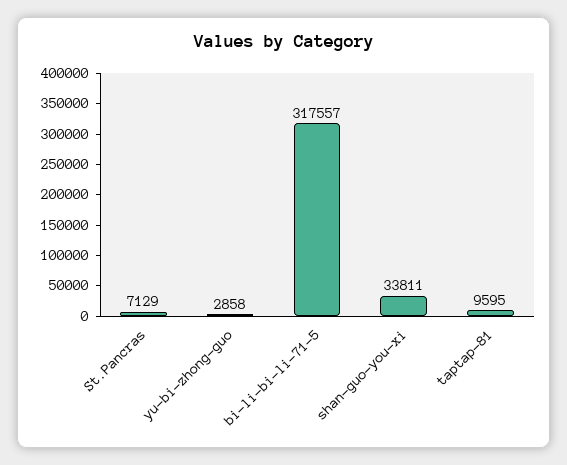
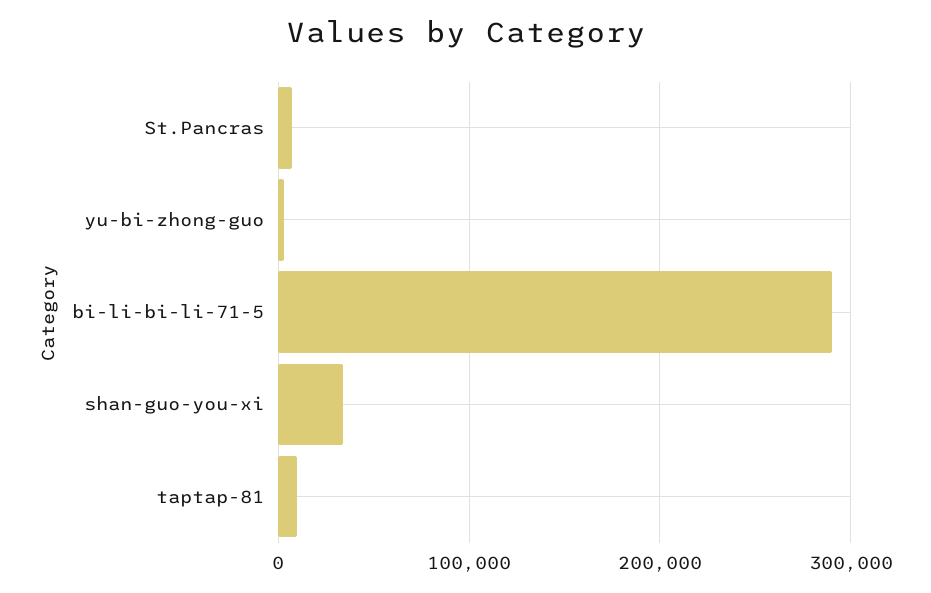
  {
    "St.Pancras": 7129,
    "yu-bi-zhong-guo": 2858,
-   "bi-li-bi-li-71-5": 317557,
+   "bi-li-bi-li-71-5": 290000,
    "shan-guo-you-xi": 33811,
    "taptap-81": 9595
  }

